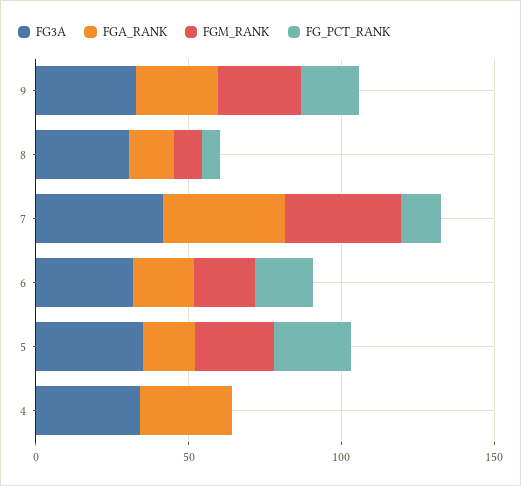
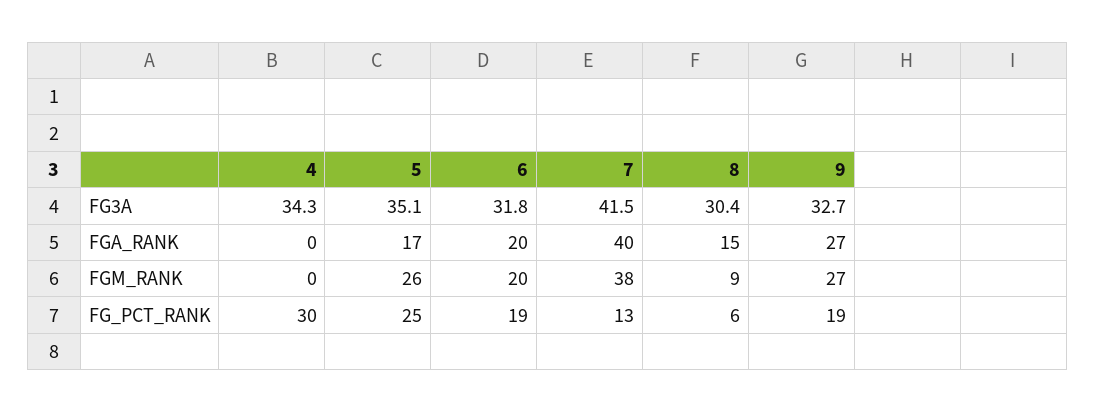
  {
    "FG3A": {
      "9": 32.7,
      "8": 30.4,
      "7": 41.5,
      "6": 31.8,
      "5": 35.1,
      "4": 34.3
    },
    "FGA_RANK": {
      "9": 27,
      "8": 15,
      "7": 40,
      "6": 20,
      "5": 17,
-     "4": 30
+     "4": 0
    },
    "FGM_RANK": {
      "9": 27,
      "8": 9,
      "7": 38,
      "6": 20,
      "5": 26,
      "4": 0
    },
    "FG_PCT_RANK": {
      "9": 19,
      "8": 6,
      "7": 13,
      "6": 19,
      "5": 25,
-     "4": 0
+     "4": 30
    }
  }

